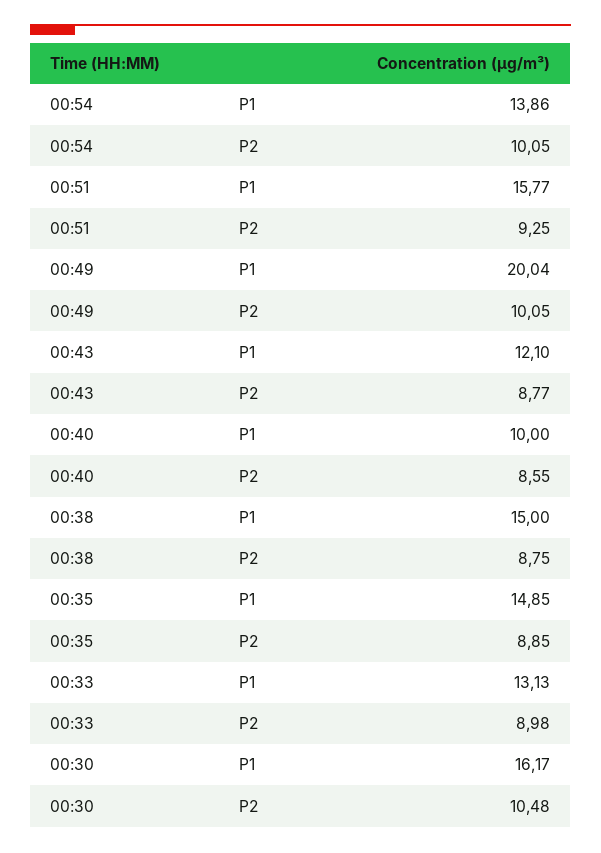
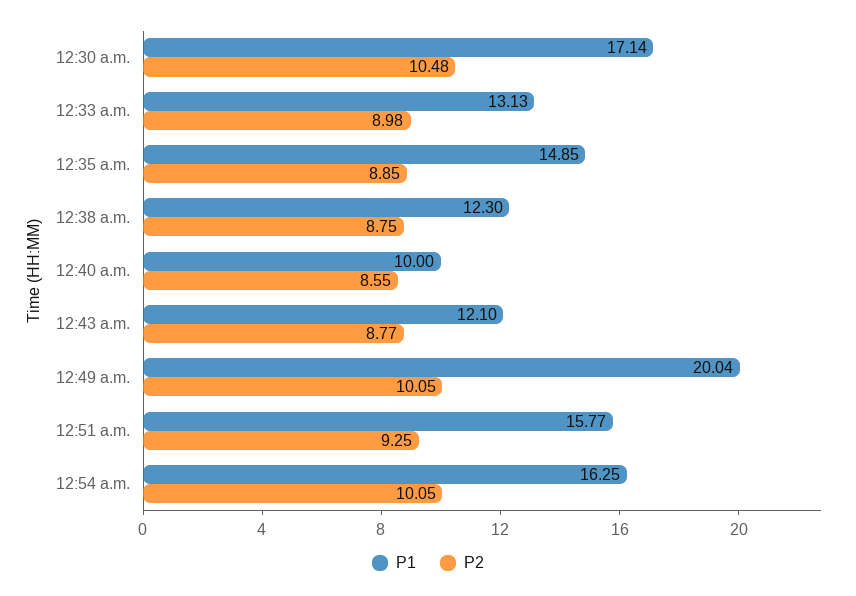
  {
    "P1": {
-     "00:54": 13.86,
+     "00:54": 16.25,
      "00:51": 15.77,
      "00:49": 20.04,
      "00:43": 12.1,
      "00:40": 10,
-     "00:38": 15,
+     "00:38": 12.3,
      "00:35": 14.85,
      "00:33": 13.13,
-     "00:30": 16.17
+     "00:30": 17.14
    },
    "P2": {
      "00:54": 10.05,
      "00:51": 9.25,
      "00:49": 10.05,
      "00:43": 8.77,
      "00:40": 8.55,
      "00:38": 8.75,
      "00:35": 8.85,
      "00:33": 8.98,
      "00:30": 10.48
    }
  }

